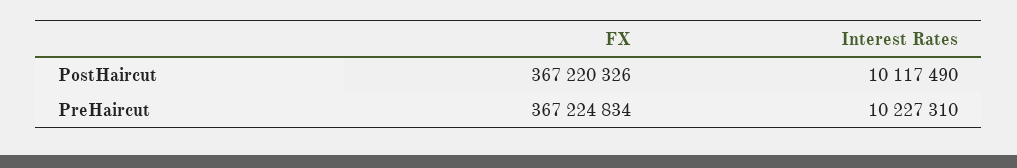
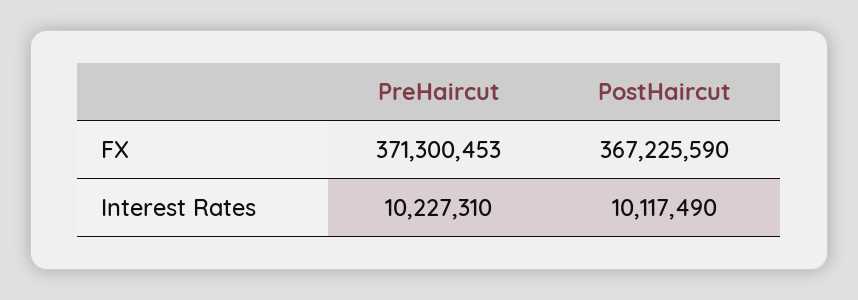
  {
    "FX": {
-     "PostHaircut": 367220326,
+     "PostHaircut": 367225590,
-     "PreHaircut": 367224834
+     "PreHaircut": 371300453
    },
    "Interest Rates": {
      "PostHaircut": 10117490,
      "PreHaircut": 10227310
    }
  }

